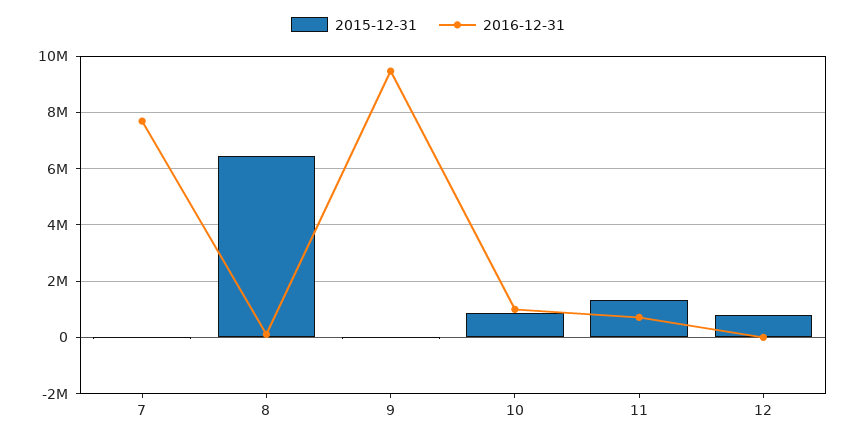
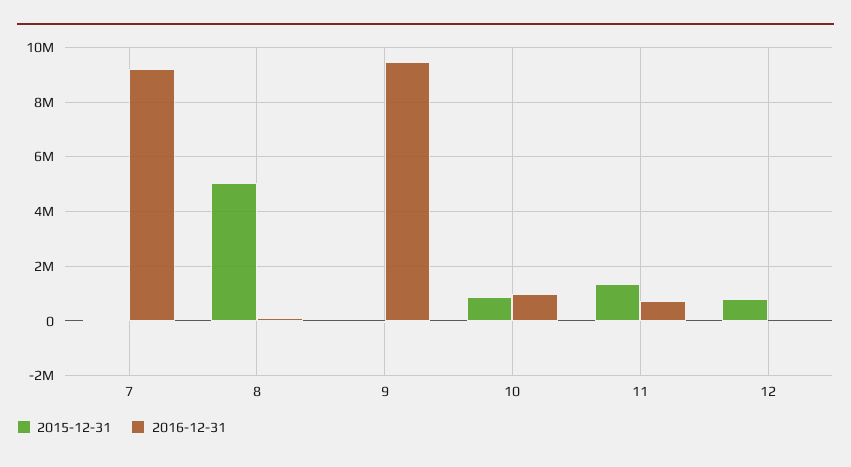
  {
    "2015-12-31": {
      "7": 0,
-     "8": 6500000,
+     "8": 5000000,
      "9": 0,
      "10": 750000,
      "11": 1250000,
      "12": 750000
    },
    "2016-12-31": {
-     "7": 7750000,
+     "7": 9250000,
      "8": 0,
      "9": 9500000,
      "10": 1000000,
      "11": 750000,
      "12": 0
    }
  }

